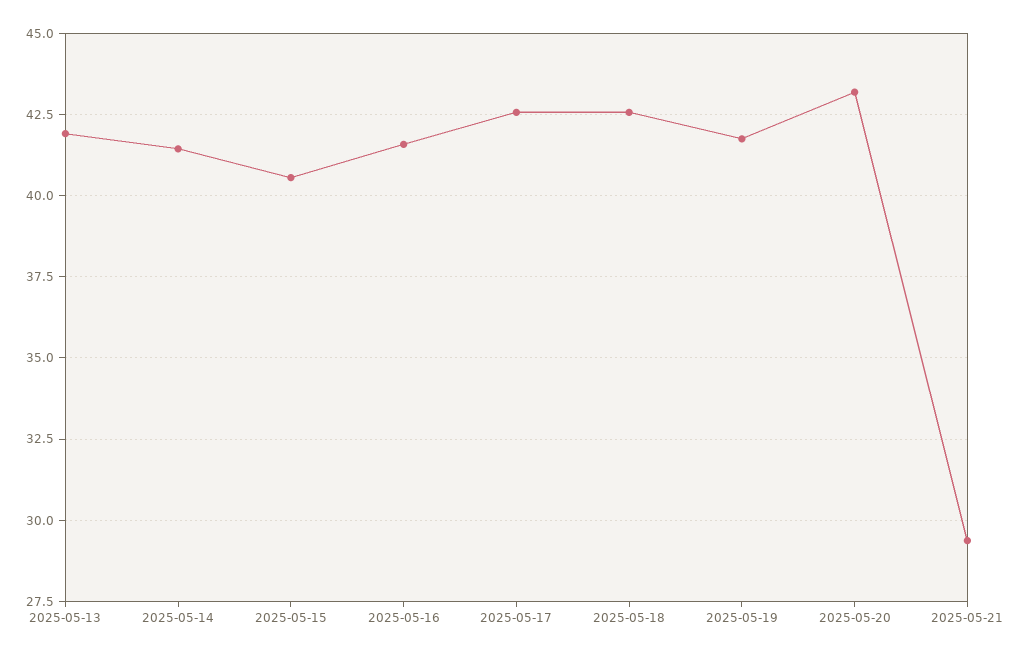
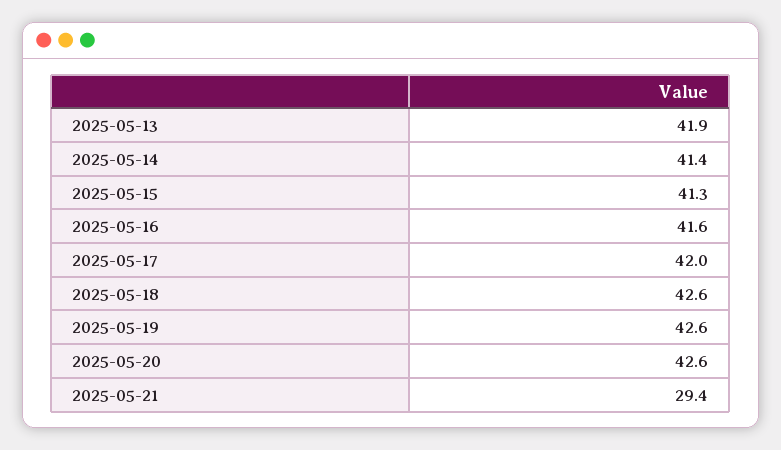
  {
    "2025-05-13": 41.9,
    "2025-05-14": 41.4,
-   "2025-05-15": 40.5,
+   "2025-05-15": 41.3,
    "2025-05-16": 41.6,
-   "2025-05-17": 42.5,
+   "2025-05-17": 42,
    "2025-05-18": 42.6,
-   "2025-05-19": 41.75,
+   "2025-05-19": 42.6,
-   "2025-05-20": 43.25,
+   "2025-05-20": 42.6,
    "2025-05-21": 29.4
  }

